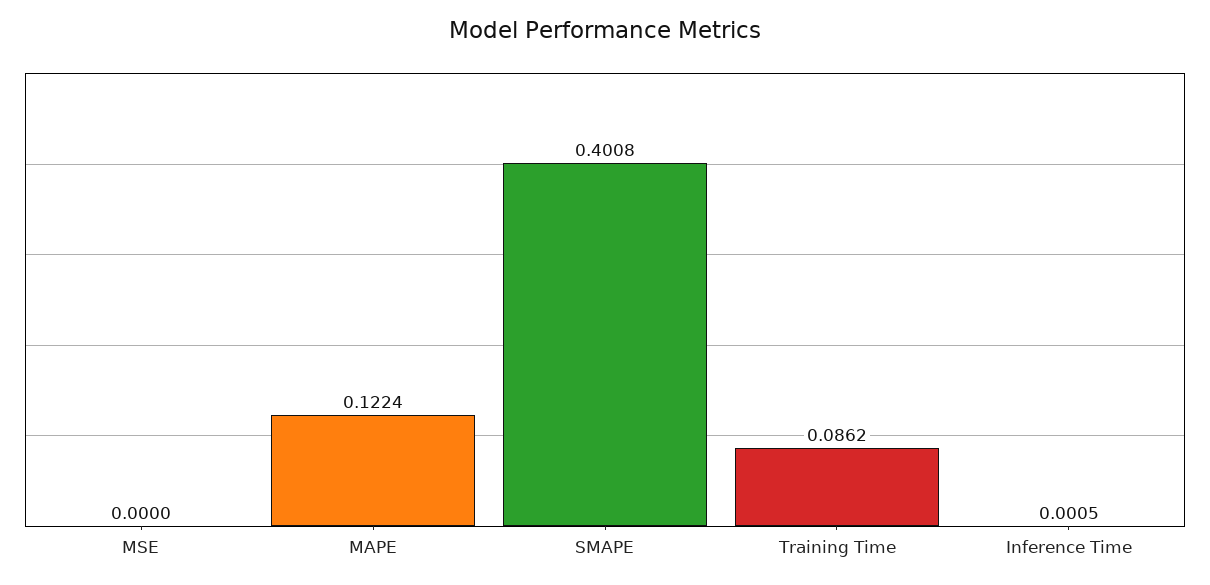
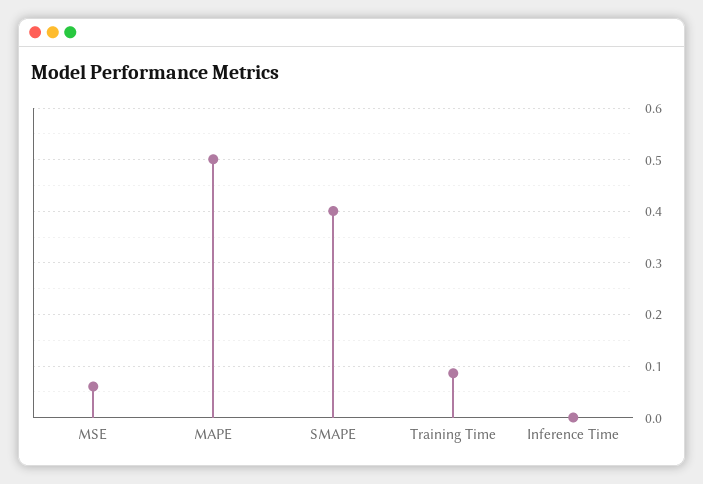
  {
-   "MSE": 0,
+   "MSE": 0.06,
-   "MAPE": 0.1224,
+   "MAPE": 0.5,
    "SMAPE": 0.4008,
    "Training Time": 0.0862,
    "Inference Time": 0.0005
  }

